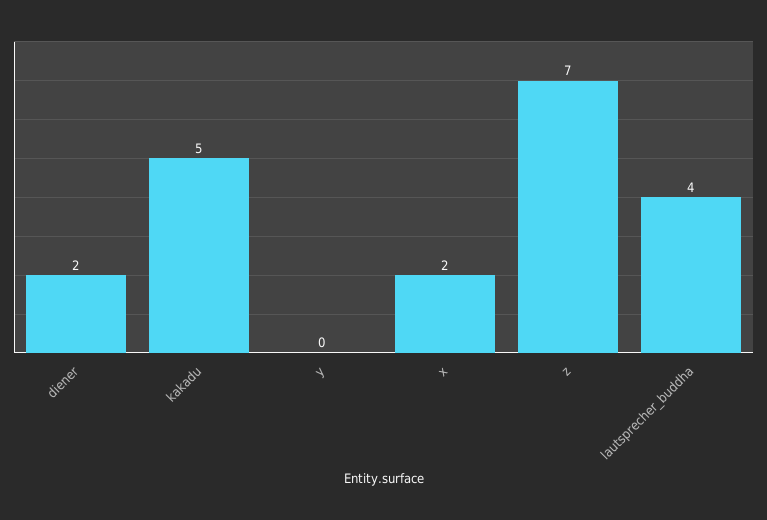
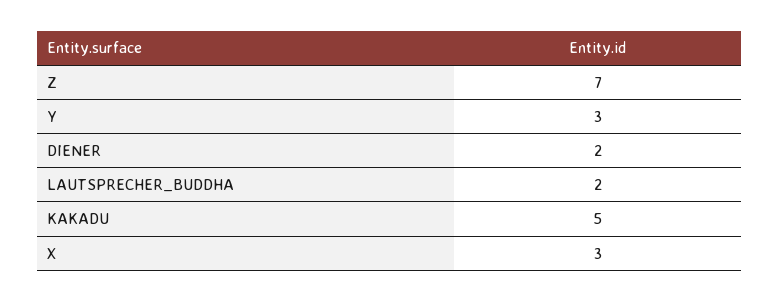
  {
    "diener": 2,
    "kakadu": 5,
-   "y": 0,
+   "y": 3,
-   "x": 2,
+   "x": 3,
    "z": 7,
-   "lautsprecher_buddha": 4
+   "lautsprecher_buddha": 2
  }

